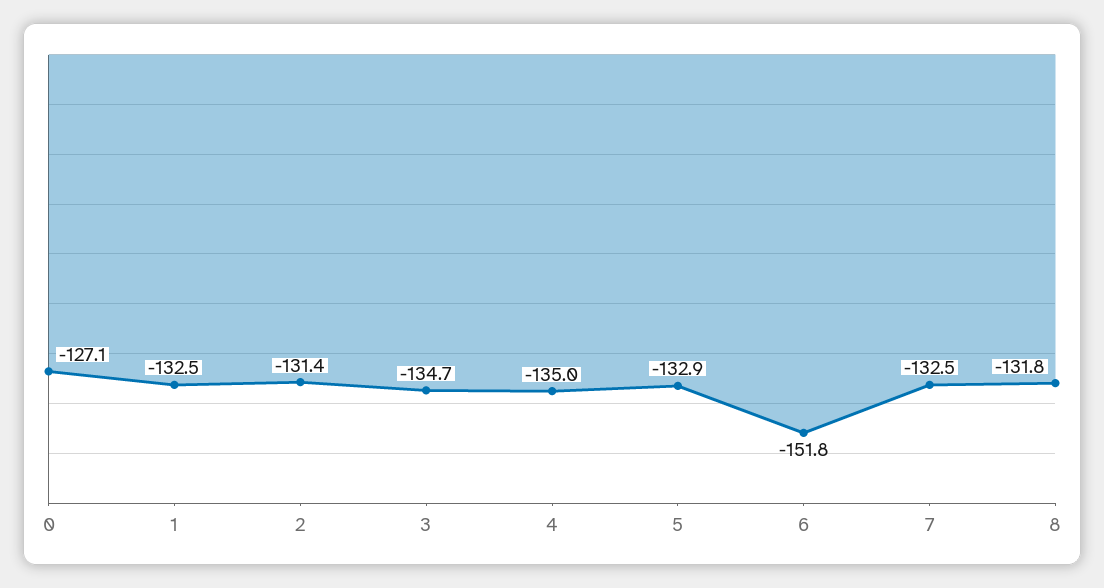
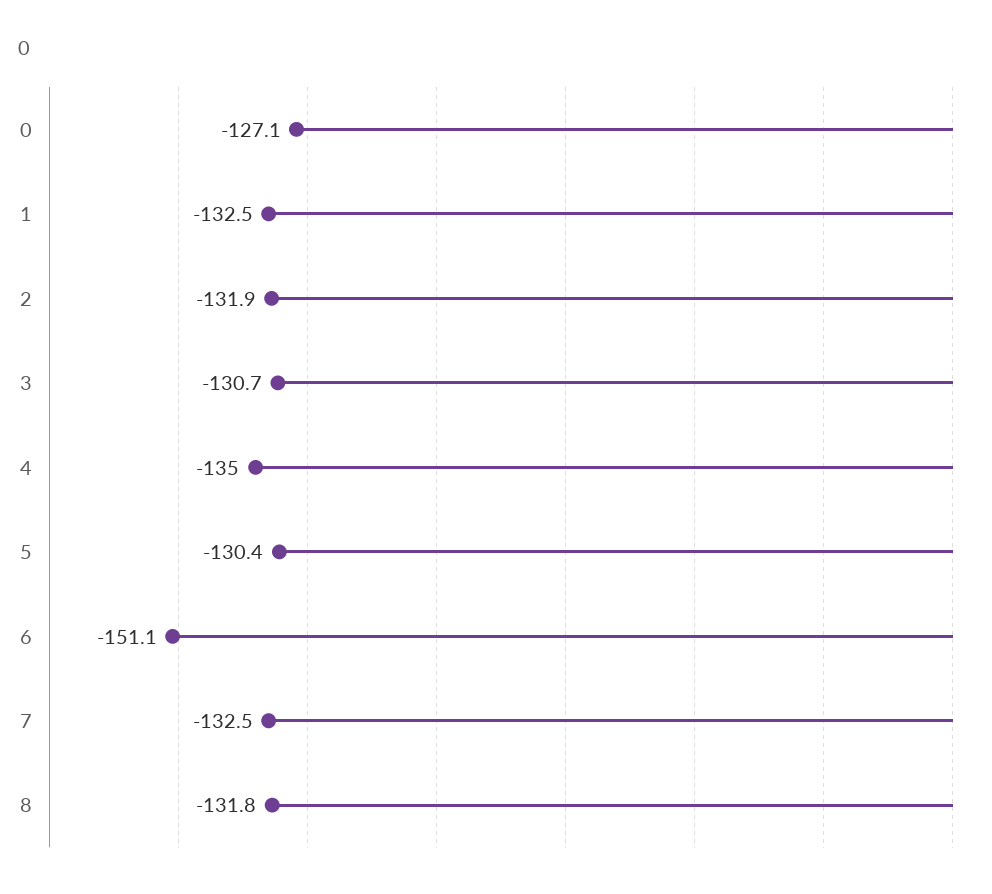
  {
    "0": -127.1,
    "1": -132.5,
-   "2": -131.4,
+   "2": -131.9,
-   "3": -134.7,
+   "3": -130.7,
    "4": -135,
-   "5": -132.9,
+   "5": -130.4,
-   "6": -151.8,
+   "6": -151.1,
    "7": -132.5,
    "8": -131.8
  }

